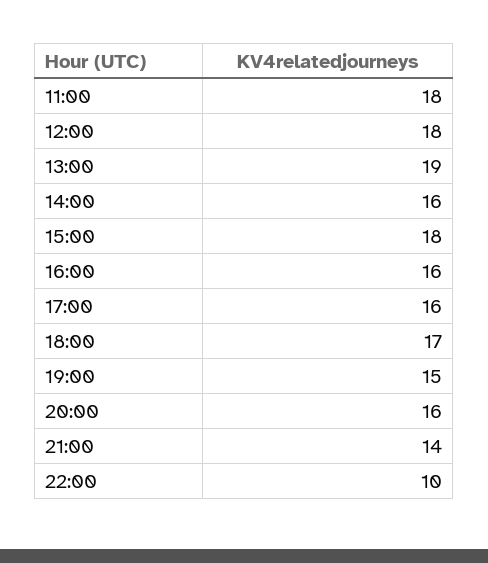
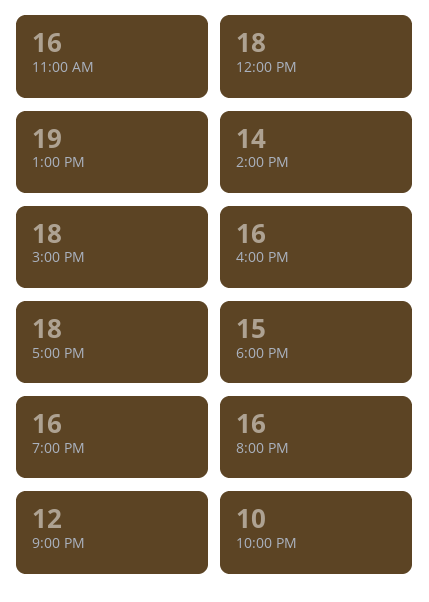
  {
-   "11:00": 18,
+   "11:00": 16,
    "12:00": 18,
    "13:00": 19,
-   "14:00": 16,
+   "14:00": 14,
    "15:00": 18,
    "16:00": 16,
-   "17:00": 16,
+   "17:00": 18,
-   "18:00": 17,
+   "18:00": 15,
-   "19:00": 15,
+   "19:00": 16,
    "20:00": 16,
-   "21:00": 14,
+   "21:00": 12,
    "22:00": 10
  }

